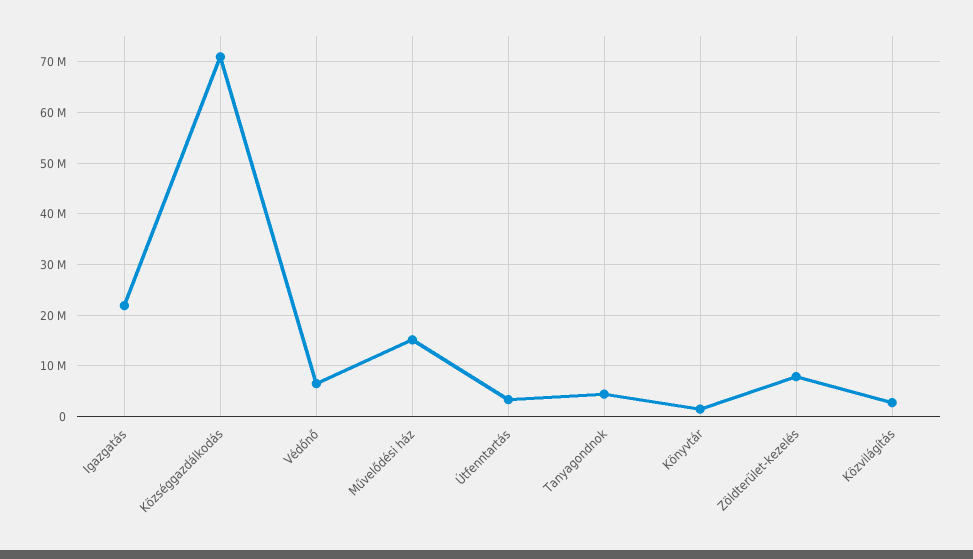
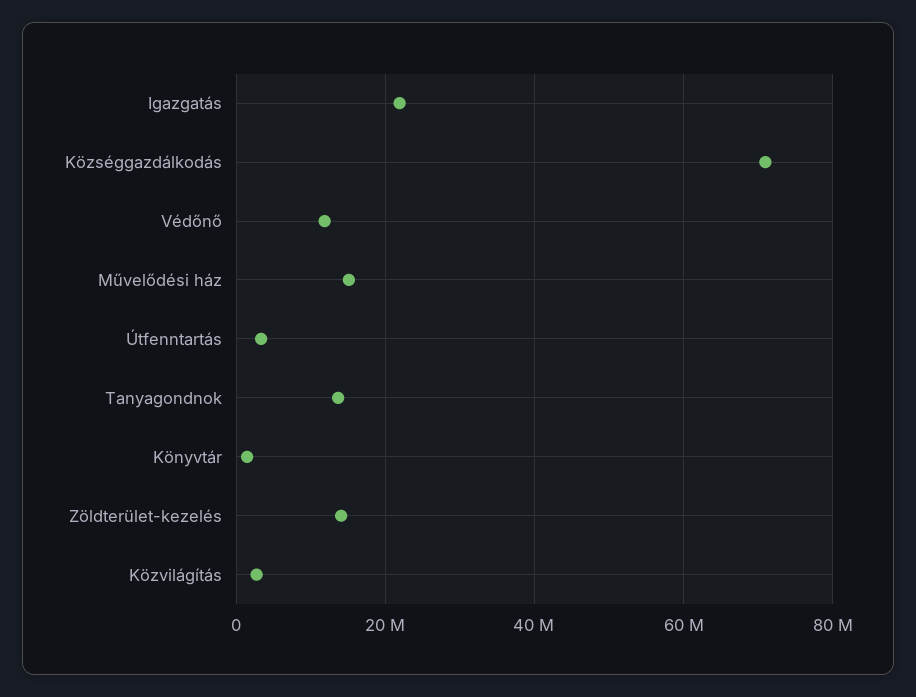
  {
    "Igazgatás": 22000000,
    "Községgazdálkodás": 70000000,
-   "Védőnő": 6000000,
+   "Védőnő": 12000000,
    "Művelődési ház": 16000000,
    "Útfenntartás": 4000000,
-   "Tanyagondnok": 4000000,
+   "Tanyagondnok": 14000000,
    "Könyvtár": 2000000,
-   "Zöldterület-kezelés": 8000000,
+   "Zöldterület-kezelés": 14000000,
    "Közvilágítás": 2000000
  }

